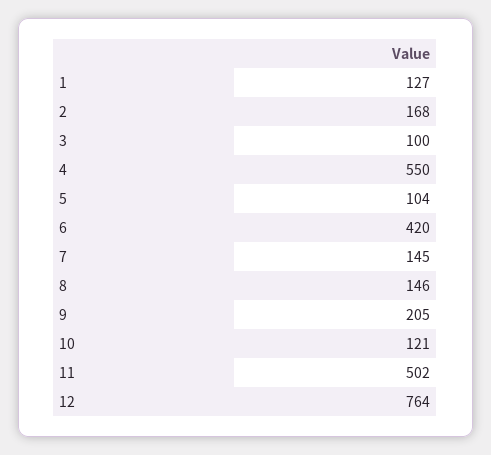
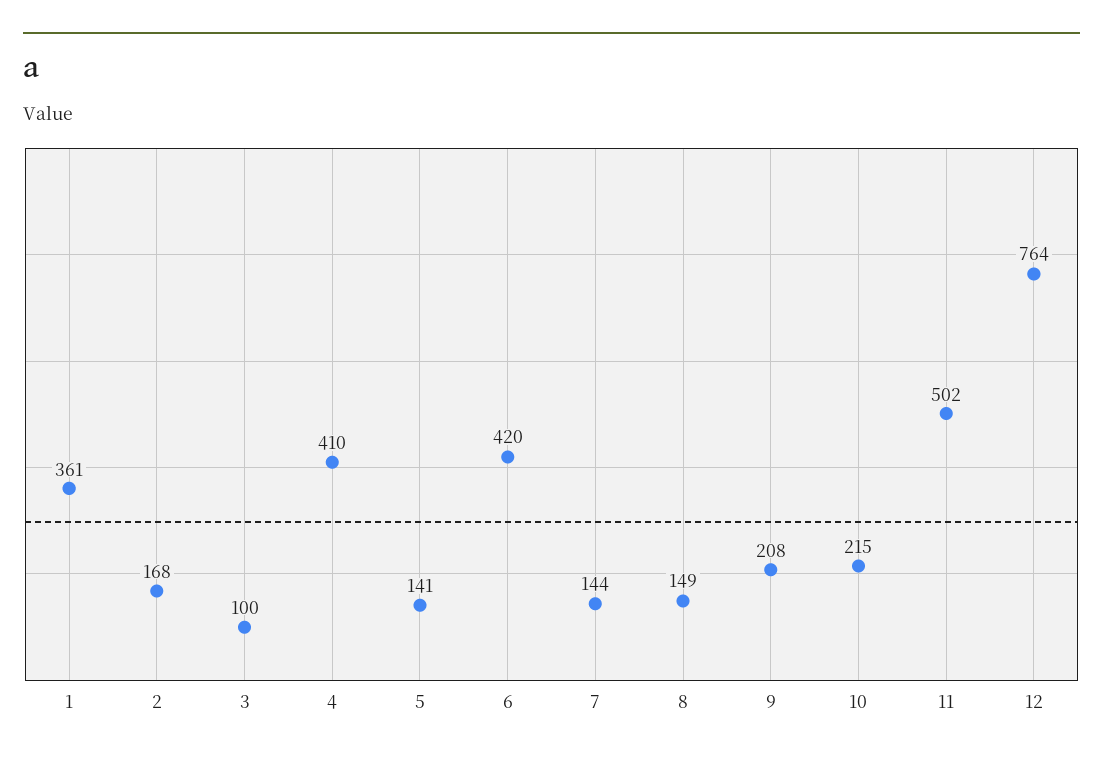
  {
-   "1": 127,
+   "1": 361,
    "2": 168,
    "3": 100,
-   "4": 550,
+   "4": 410,
-   "5": 104,
+   "5": 141,
    "6": 420,
-   "7": 145,
+   "7": 144,
-   "8": 146,
+   "8": 149,
-   "9": 205,
+   "9": 208,
-   "10": 121,
+   "10": 215,
    "11": 502,
    "12": 764
  }

